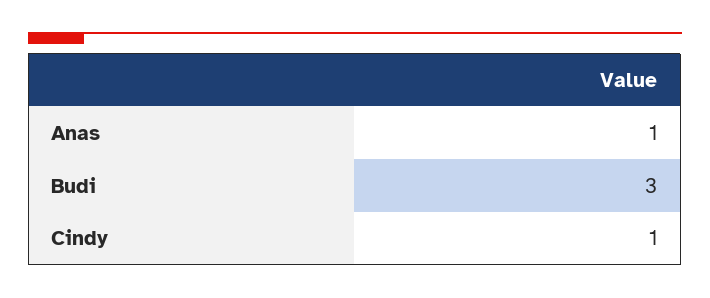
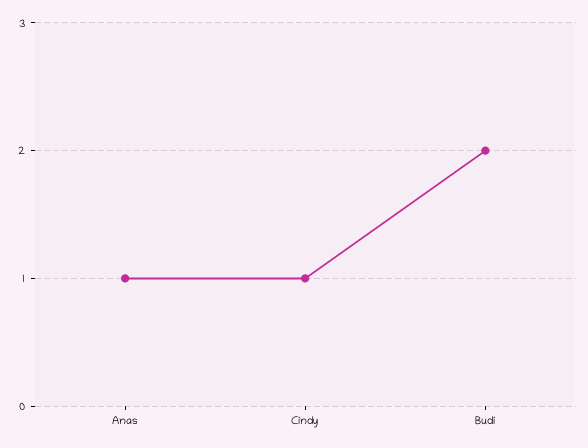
  {
    "Anas": 1,
-   "Budi": 3,
+   "Budi": 2,
    "Cindy": 1
  }

